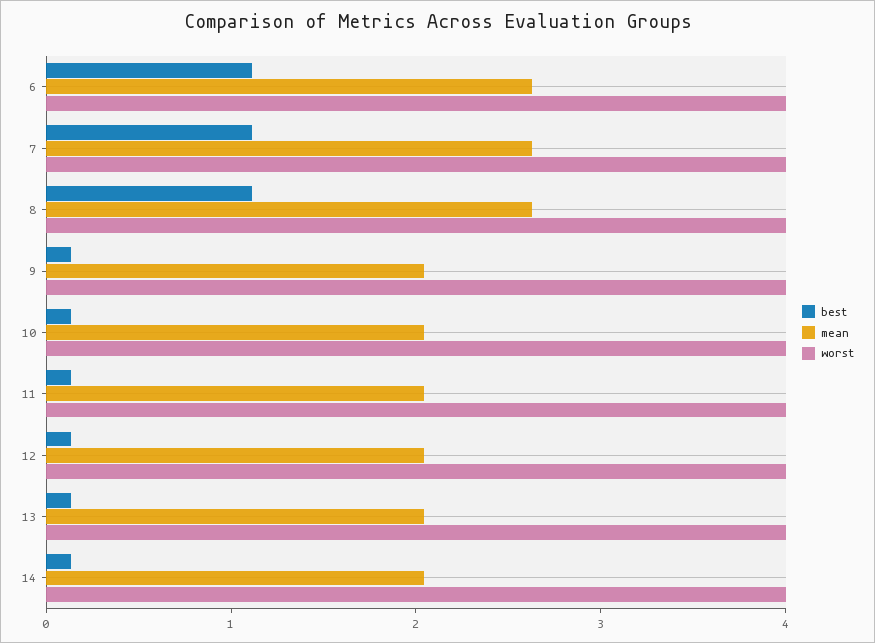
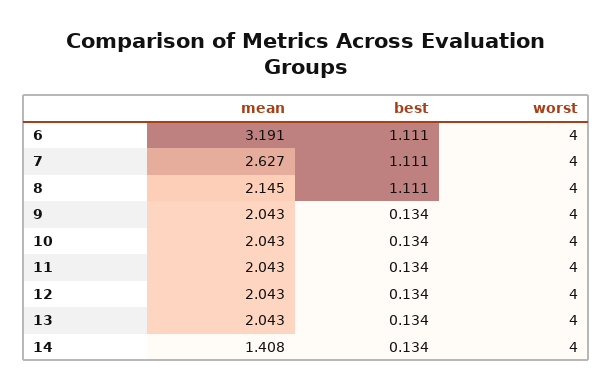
  {
    "best": {
      "6": 1.111,
      "7": 1.111,
      "8": 1.111,
      "9": 0.134,
      "10": 0.134,
      "11": 0.134,
      "12": 0.134,
      "13": 0.134,
      "14": 0.134
    },
    "mean": {
-     "6": 2.6,
+     "6": 3.191,
      "7": 2.627,
-     "8": 2.6,
+     "8": 2.145,
      "9": 2.043,
      "10": 2.043,
      "11": 2.043,
      "12": 2.043,
      "13": 2.043,
-     "14": 2
+     "14": 1.408
    },
    "worst": {
      "6": 4,
      "7": 4,
      "8": 4,
      "9": 4,
      "10": 4,
      "11": 4,
      "12": 4,
      "13": 4,
      "14": 4
    }
  }

